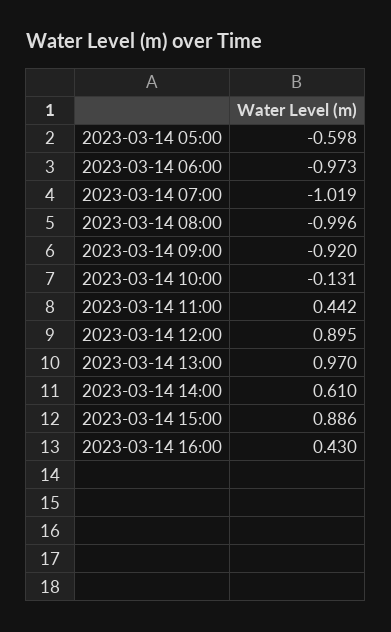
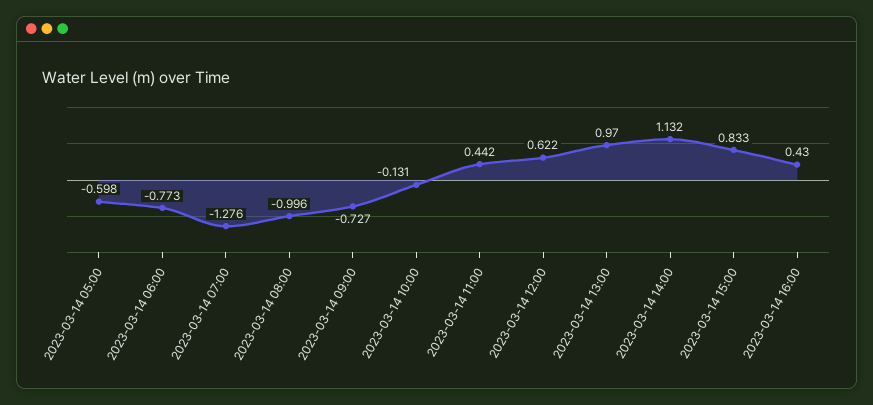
  {
    "2023-03-14 05:00": -0.598,
-   "2023-03-14 06:00": -0.973,
+   "2023-03-14 06:00": -0.773,
-   "2023-03-14 07:00": -1.019,
+   "2023-03-14 07:00": -1.276,
    "2023-03-14 08:00": -0.996,
-   "2023-03-14 09:00": -0.92,
+   "2023-03-14 09:00": -0.727,
    "2023-03-14 10:00": -0.131,
    "2023-03-14 11:00": 0.442,
-   "2023-03-14 12:00": 0.895,
+   "2023-03-14 12:00": 0.622,
    "2023-03-14 13:00": 0.97,
-   "2023-03-14 14:00": 0.61,
+   "2023-03-14 14:00": 1.132,
-   "2023-03-14 15:00": 0.886,
+   "2023-03-14 15:00": 0.833,
    "2023-03-14 16:00": 0.43
  }

